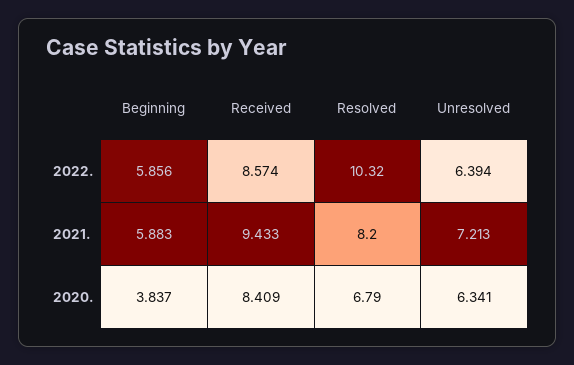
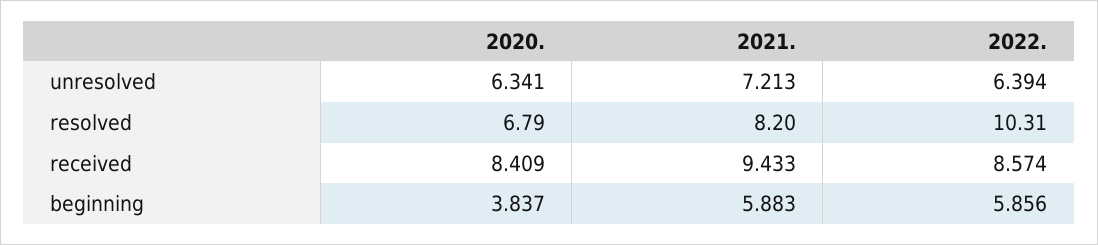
  {
    "Beginning": {
      "2022.": 5.856,
      "2021.": 5.883,
      "2020.": 3.837
    },
    "Received": {
      "2022.": 8.574,
      "2021.": 9.433,
      "2020.": 8.409
    },
    "Resolved": {
-     "2022.": 10.32,
+     "2022.": 10.31,
      "2021.": 8.2,
      "2020.": 6.79
    },
    "Unresolved": {
      "2022.": 6.394,
      "2021.": 7.213,
      "2020.": 6.341
    }
  }

